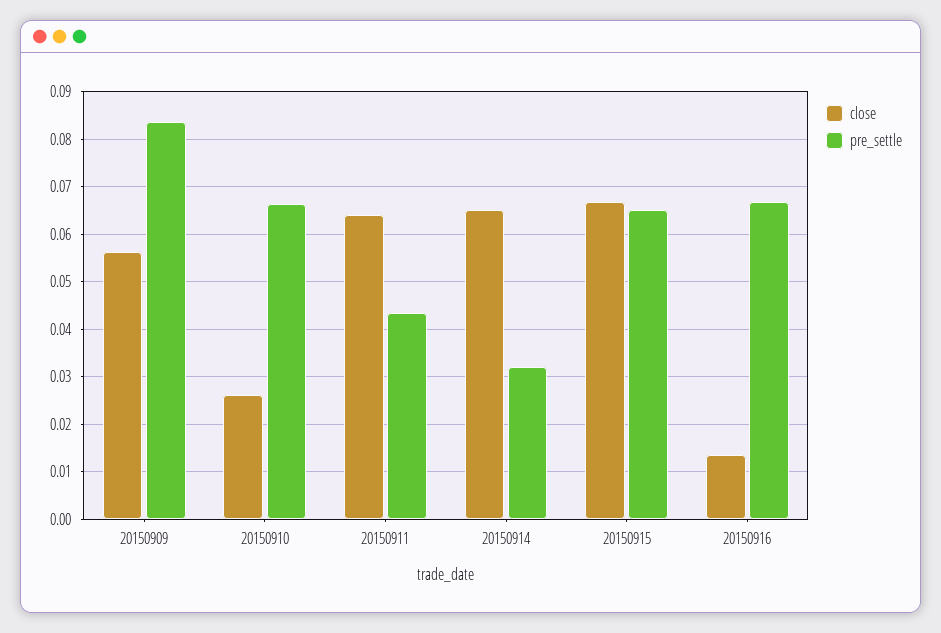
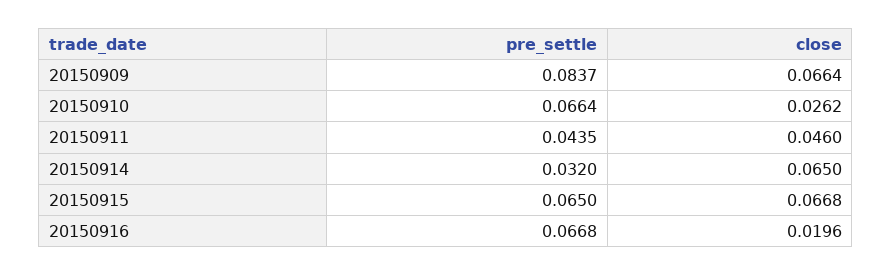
  {
    "close": {
-     "20150909": 0.056,
+     "20150909": 0.0664,
      "20150910": 0.0262,
-     "20150911": 0.064,
+     "20150911": 0.046,
      "20150914": 0.065,
      "20150915": 0.0668,
-     "20150916": 0.014
+     "20150916": 0.0196
    },
    "pre_settle": {
      "20150909": 0.0837,
      "20150910": 0.0664,
      "20150911": 0.0435,
      "20150914": 0.032,
      "20150915": 0.065,
      "20150916": 0.0668
    }
  }

